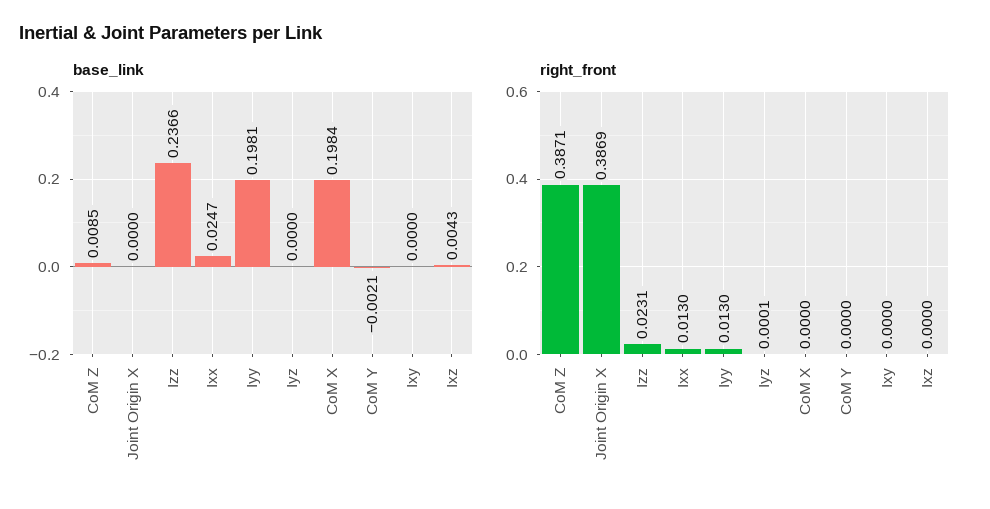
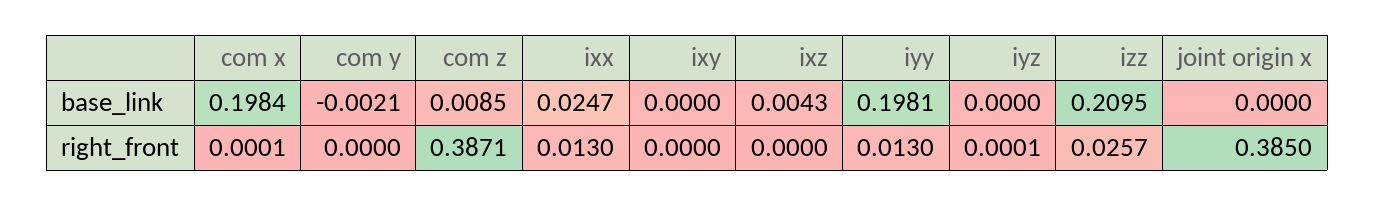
  {
    "base_link": {
      "CoM Z": 0.0085,
      "Joint Origin X": 0,
-     "Izz": 0.2366,
+     "Izz": 0.2095,
      "Ixx": 0.0247,
      "Iyy": 0.1981,
      "Iyz": 0,
      "CoM X": 0.1984,
      "CoM Y": -0.0021,
      "Ixy": 0,
      "Ixz": 0.0043
    },
    "right_front": {
      "CoM Z": 0.3871,
-     "Joint Origin X": 0.3869,
+     "Joint Origin X": 0.385,
-     "Izz": 0.0231,
+     "Izz": 0.0257,
      "Ixx": 0.013,
      "Iyy": 0.013,
      "Iyz": 0.0001,
-     "CoM X": 0,
+     "CoM X": 0.0001,
      "CoM Y": 0,
      "Ixy": 0,
      "Ixz": 0
    }
  }

